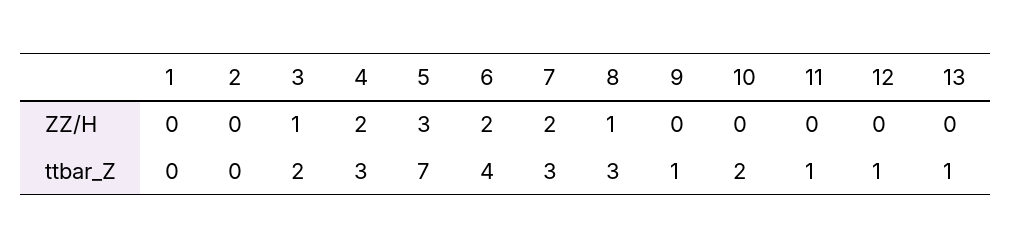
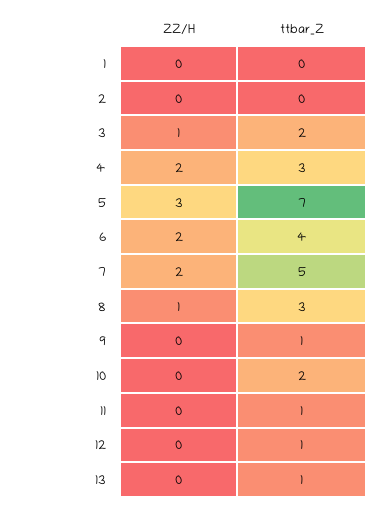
  {
    "1": {
      "ZZ/H": 0,
      "ttbar_Z": 0
    },
    "2": {
      "ZZ/H": 0,
      "ttbar_Z": 0
    },
    "3": {
      "ZZ/H": 1,
      "ttbar_Z": 2
    },
    "4": {
      "ZZ/H": 2,
      "ttbar_Z": 3
    },
    "5": {
      "ZZ/H": 3,
      "ttbar_Z": 7
    },
    "6": {
      "ZZ/H": 2,
      "ttbar_Z": 4
    },
    "7": {
      "ZZ/H": 2,
-     "ttbar_Z": 3
+     "ttbar_Z": 5
    },
    "8": {
      "ZZ/H": 1,
      "ttbar_Z": 3
    },
    "9": {
      "ZZ/H": 0,
      "ttbar_Z": 1
    },
    "10": {
      "ZZ/H": 0,
      "ttbar_Z": 2
    },
    "11": {
      "ZZ/H": 0,
      "ttbar_Z": 1
    },
    "12": {
      "ZZ/H": 0,
      "ttbar_Z": 1
    },
    "13": {
      "ZZ/H": 0,
      "ttbar_Z": 1
    }
  }

